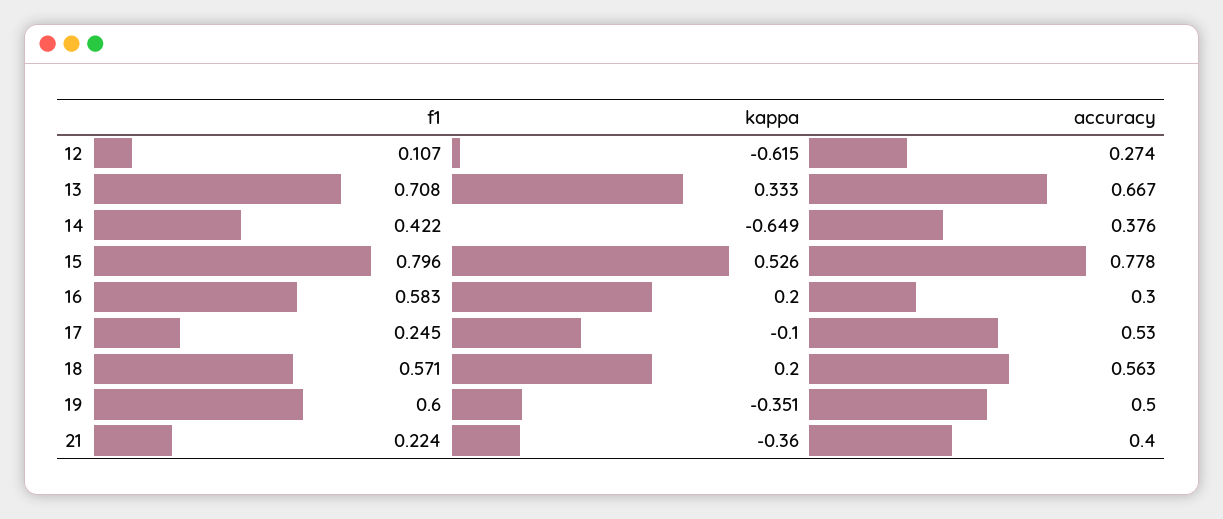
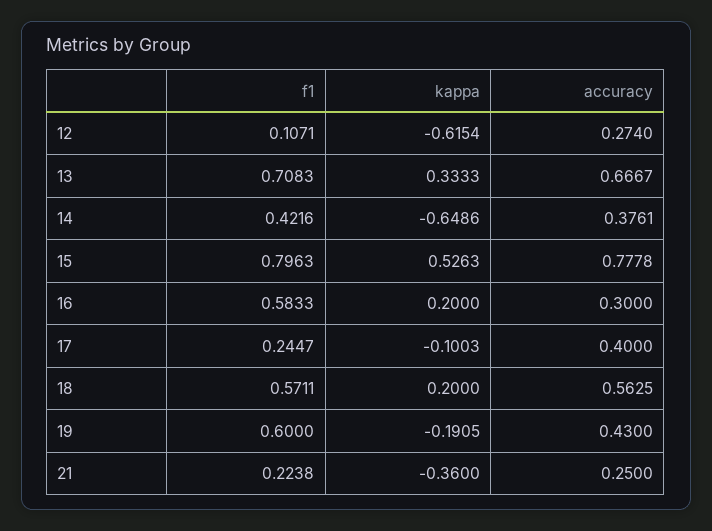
  {
    "f1": {
      "12": 0.1071,
      "13": 0.7083,
      "14": 0.4216,
      "15": 0.7963,
      "16": 0.5833,
      "17": 0.2447,
      "18": 0.5711,
      "19": 0.6,
      "21": 0.2238
    },
    "kappa": {
      "12": -0.6154,
      "13": 0.3333,
      "14": -0.6486,
      "15": 0.5263,
      "16": 0.2,
      "17": -0.1003,
      "18": 0.2,
-     "19": -0.351,
+     "19": -0.1905,
      "21": -0.36
    },
    "accuracy": {
      "12": 0.274,
      "13": 0.6667,
      "14": 0.3761,
      "15": 0.7778,
      "16": 0.3,
-     "17": 0.53,
+     "17": 0.4,
      "18": 0.5625,
-     "19": 0.5,
+     "19": 0.43,
-     "21": 0.4
+     "21": 0.25
    }
  }

